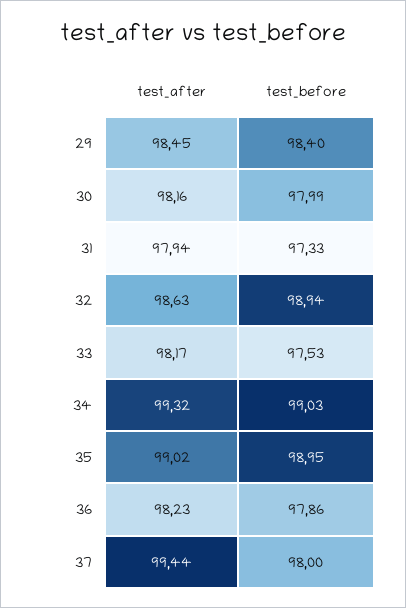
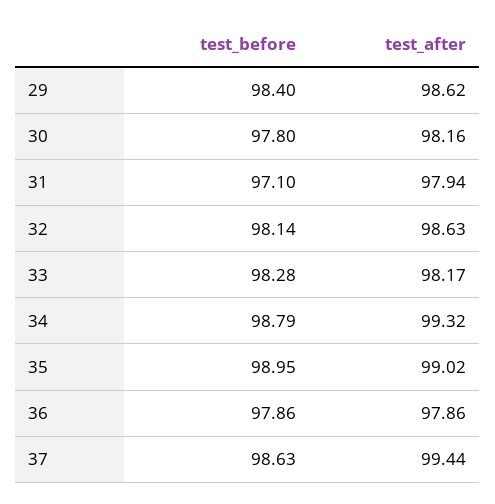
  {
    "test_after": {
-     "29": 98.45,
+     "29": 98.62,
      "30": 98.16,
      "31": 97.94,
      "32": 98.63,
      "33": 98.17,
      "34": 99.32,
      "35": 99.02,
-     "36": 98.23,
+     "36": 97.86,
      "37": 99.44
    },
    "test_before": {
      "29": 98.4,
-     "30": 97.99,
+     "30": 97.8,
-     "31": 97.33,
+     "31": 97.1,
-     "32": 98.94,
+     "32": 98.14,
-     "33": 97.53,
+     "33": 98.28,
-     "34": 99.03,
+     "34": 98.79,
      "35": 98.95,
      "36": 97.86,
-     "37": 98
+     "37": 98.63
    }
  }

